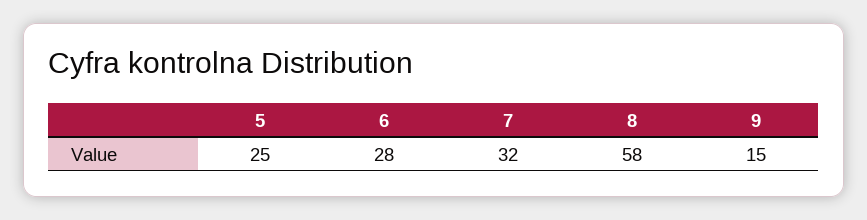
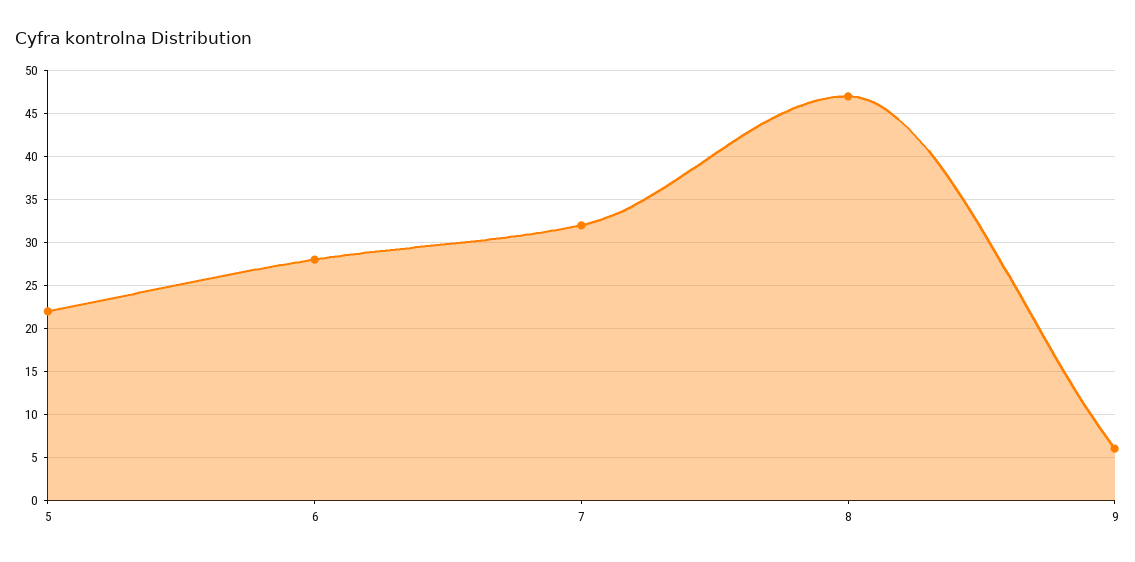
  {
-   "5": 25,
+   "5": 22,
    "6": 28,
    "7": 32,
-   "8": 58,
+   "8": 47,
-   "9": 15
+   "9": 6
  }

